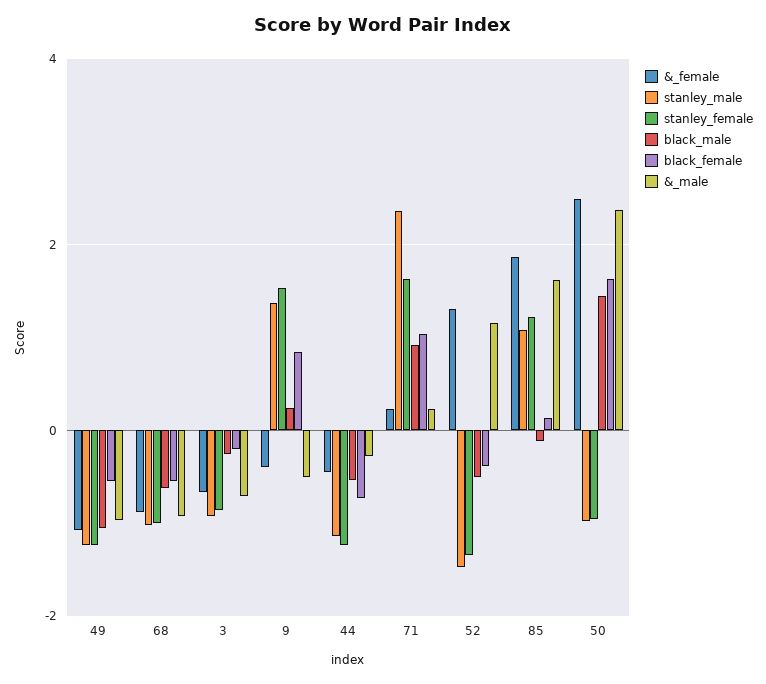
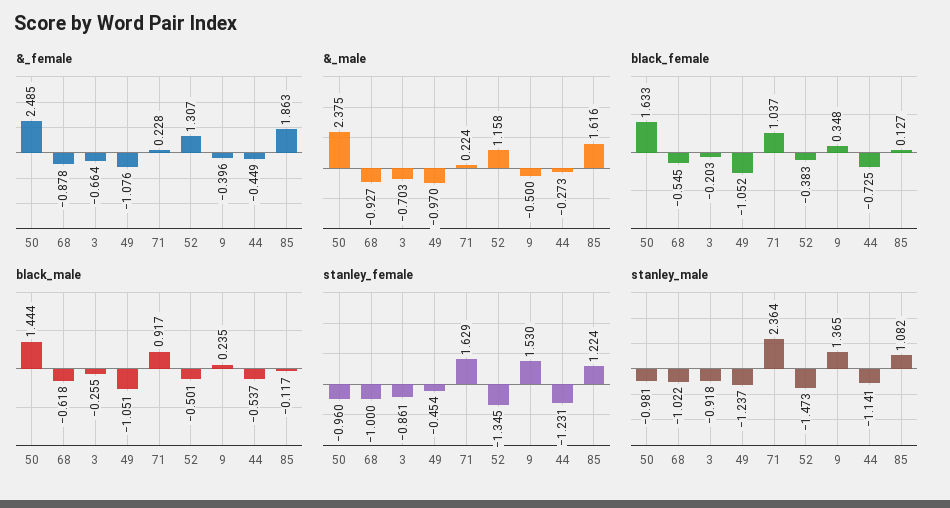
  {
    "&_female": {
      "49": -1.076,
      "68": -0.878,
      "3": -0.664,
      "9": -0.396,
      "44": -0.449,
      "71": 0.228,
      "52": 1.307,
      "85": 1.863,
      "50": 2.485
    },
    "stanley_male": {
      "49": -1.237,
      "68": -1.022,
      "3": -0.918,
      "9": 1.365,
      "44": -1.141,
      "71": 2.364,
      "52": -1.473,
      "85": 1.082,
      "50": -0.981
    },
    "stanley_female": {
-     "49": -1.2,
+     "49": -0.454,
      "68": -1,
      "3": -0.861,
      "9": 1.53,
      "44": -1.231,
      "71": 1.629,
      "52": -1.345,
      "85": 1.224,
      "50": -0.96
    },
    "black_male": {
      "49": -1.051,
      "68": -0.618,
      "3": -0.255,
      "9": 0.235,
      "44": -0.537,
      "71": 0.917,
      "52": -0.501,
      "85": -0.117,
      "50": 1.444
    },
    "black_female": {
-     "49": -0.6,
+     "49": -1.052,
      "68": -0.545,
      "3": -0.203,
-     "9": 0.8,
+     "9": 0.348,
      "44": -0.725,
      "71": 1.037,
      "52": -0.383,
      "85": 0.127,
      "50": 1.633
    },
    "&_male": {
      "49": -0.97,
      "68": -0.927,
      "3": -0.703,
      "9": -0.5,
      "44": -0.273,
      "71": 0.224,
      "52": 1.158,
      "85": 1.616,
      "50": 2.375
    }
  }

